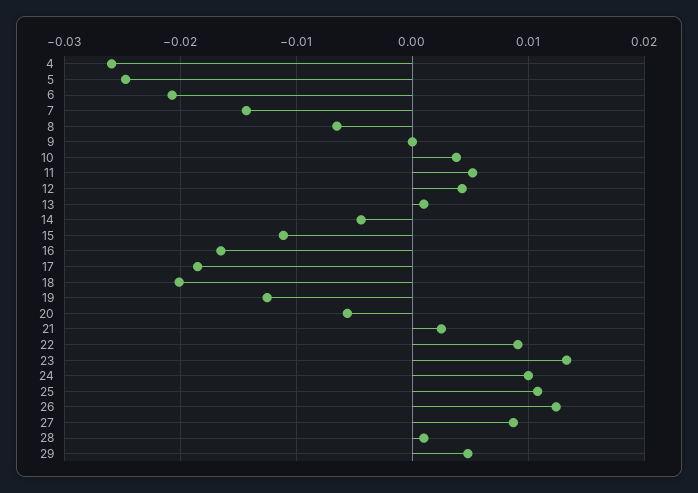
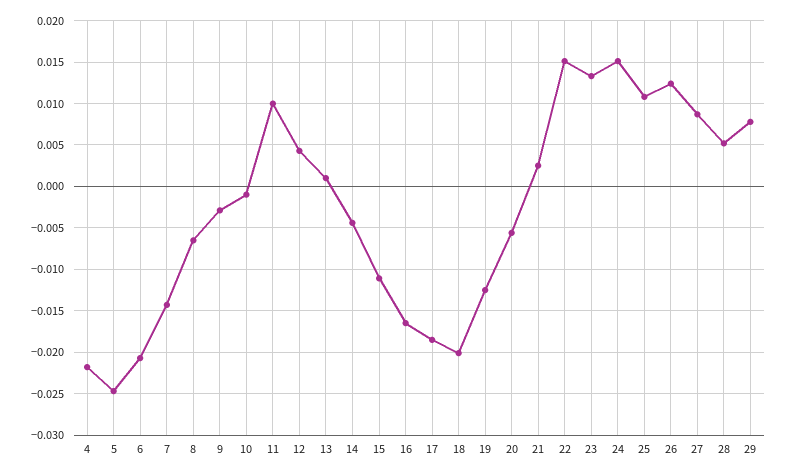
  {
-   "4": -0.026,
+   "4": -0.022,
    "5": -0.025,
    "6": -0.021,
    "7": -0.014,
    "8": -0.007,
-   "9": 0,
+   "9": -0.003,
-   "10": 0.004,
+   "10": -0.001,
-   "11": 0.005,
+   "11": 0.01,
    "12": 0.004,
    "13": 0.001,
    "14": -0.004,
    "15": -0.011,
    "16": -0.017,
    "17": -0.019,
    "18": -0.02,
    "19": -0.013,
    "20": -0.006,
    "21": 0.003,
-   "22": 0.009,
+   "22": 0.015,
    "23": 0.013,
-   "24": 0.01,
+   "24": 0.015,
    "25": 0.011,
    "26": 0.012,
    "27": 0.009,
-   "28": 0.001,
+   "28": 0.005,
-   "29": 0.005
+   "29": 0.008
  }

